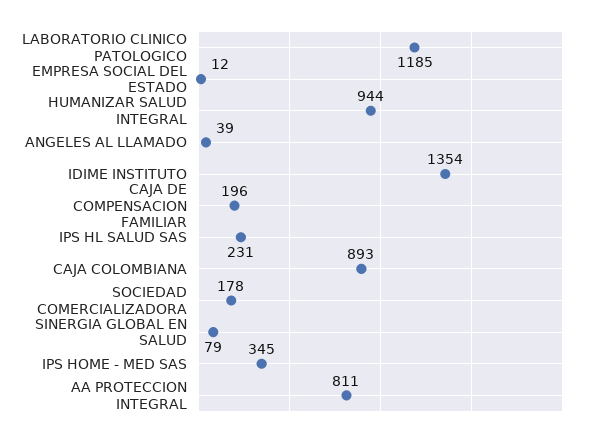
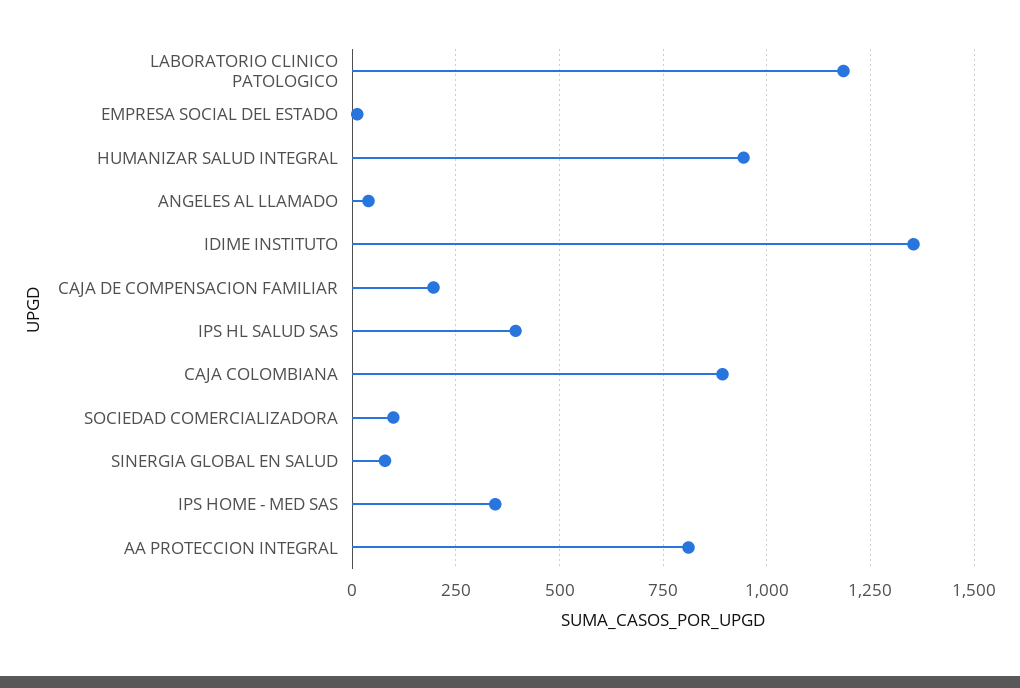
  {
    "LABORATORIO CLINICO PATOLOGICO": 1185,
    "EMPRESA SOCIAL DEL ESTADO": 12,
    "HUMANIZAR SALUD INTEGRAL": 944,
    "ANGELES AL LLAMADO": 39,
    "IDIME INSTITUTO": 1354,
    "CAJA DE COMPENSACION FAMILIAR": 196,
-   "IPS HL SALUD SAS": 231,
+   "IPS HL SALUD SAS": 400,
    "CAJA COLOMBIANA": 893,
-   "SOCIEDAD COMERCIALIZADORA": 178,
+   "SOCIEDAD COMERCIALIZADORA": 100,
    "SINERGIA GLOBAL EN SALUD": 79,
    "IPS HOME - MED SAS": 345,
    "AA PROTECCION INTEGRAL": 811
  }

